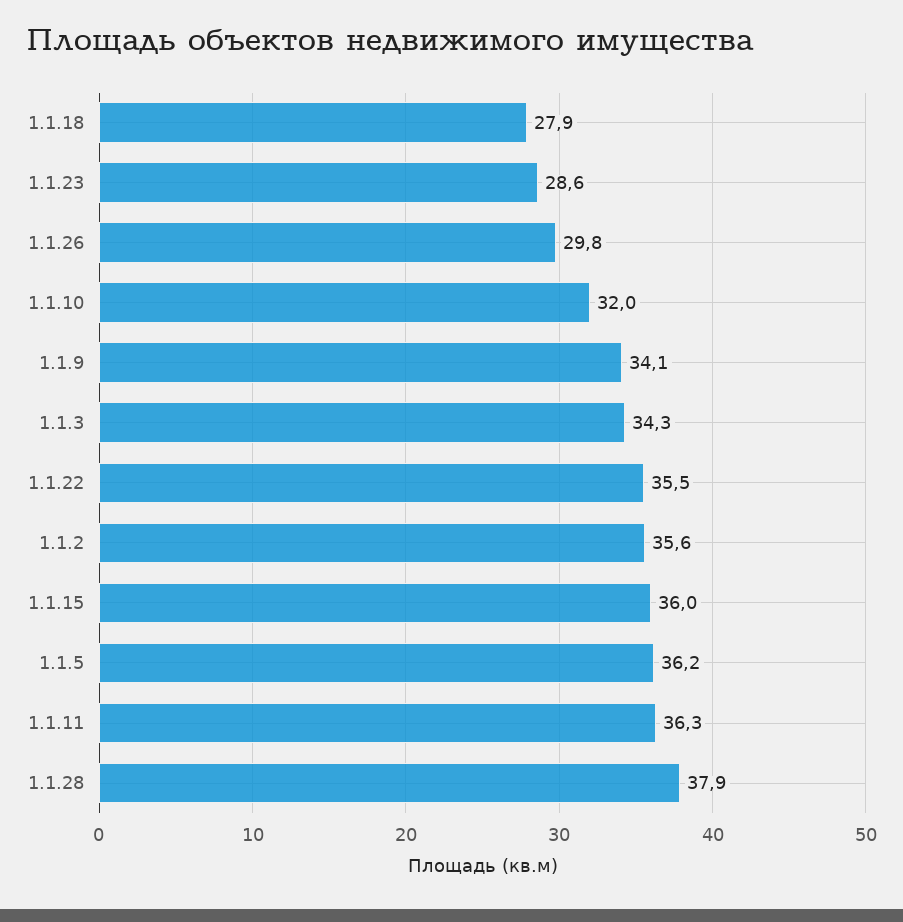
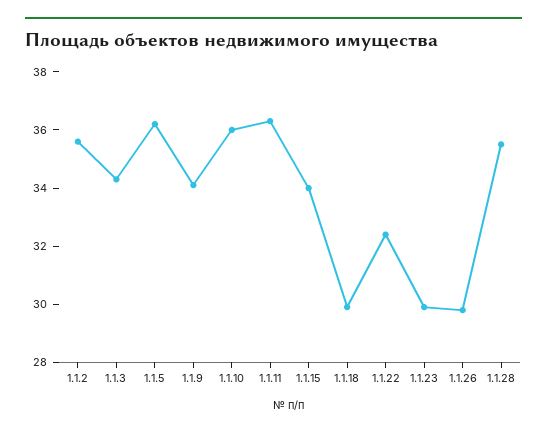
  {
-   "1.1.18": 27.9,
+   "1.1.18": 30,
-   "1.1.23": 28.6,
+   "1.1.23": 30,
    "1.1.26": 29.8,
-   "1.1.10": 32,
+   "1.1.10": 36,
    "1.1.9": 34.1,
    "1.1.3": 34.3,
-   "1.1.22": 35.5,
+   "1.1.22": 32.5,
    "1.1.2": 35.6,
-   "1.1.15": 36,
+   "1.1.15": 34,
    "1.1.5": 36.2,
    "1.1.11": 36.3,
-   "1.1.28": 37.9
+   "1.1.28": 35.5
  }

